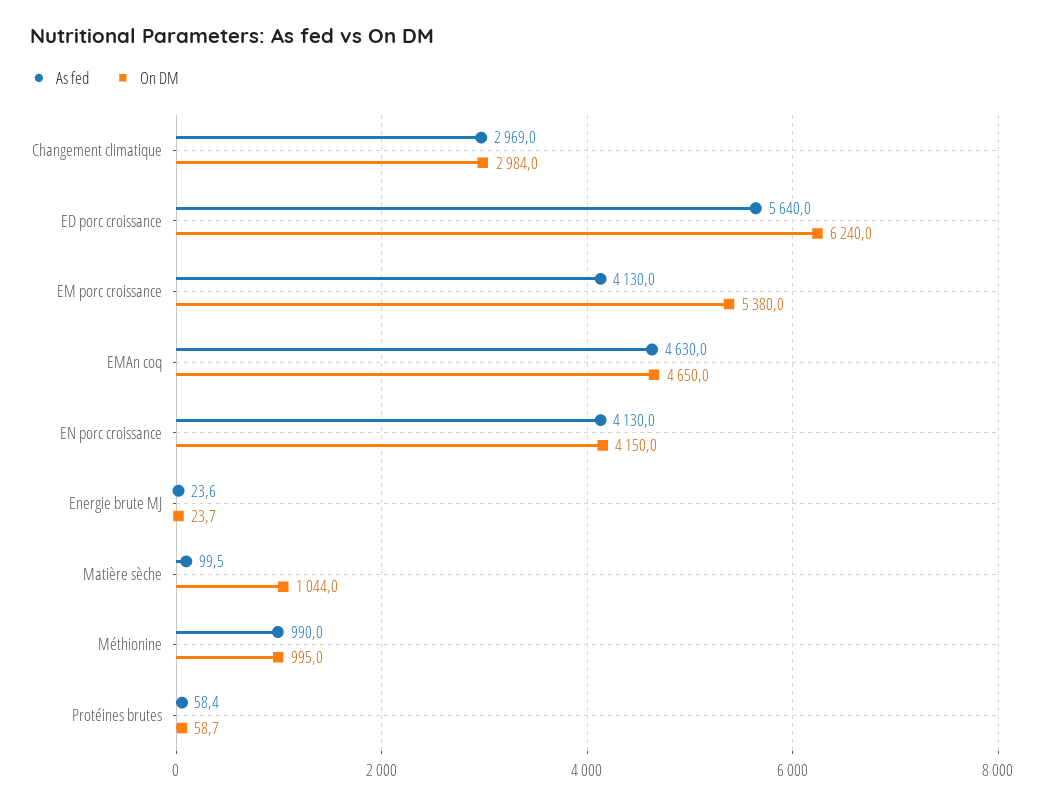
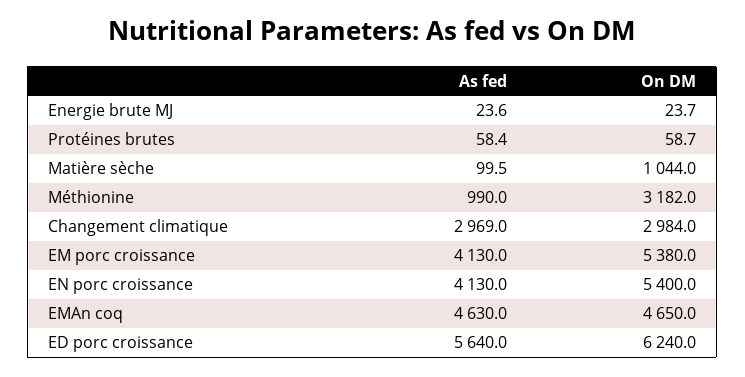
  {
    "As fed": {
      "Changement climatique": 2969,
      "ED porc croissance": 5640,
      "EM porc croissance": 4130,
      "EMAn coq": 4630,
      "EN porc croissance": 4130,
      "Energie brute MJ": 23.6,
      "Matière sèche": 99.5,
      "Méthionine": 990,
      "Protéines brutes": 58.4
    },
    "On DM": {
      "Changement climatique": 2984,
      "ED porc croissance": 6240,
      "EM porc croissance": 5380,
      "EMAn coq": 4650,
-     "EN porc croissance": 4150,
+     "EN porc croissance": 5400,
      "Energie brute MJ": 23.7,
      "Matière sèche": 1044,
-     "Méthionine": 995,
+     "Méthionine": 3182,
      "Protéines brutes": 58.7
    }
  }

